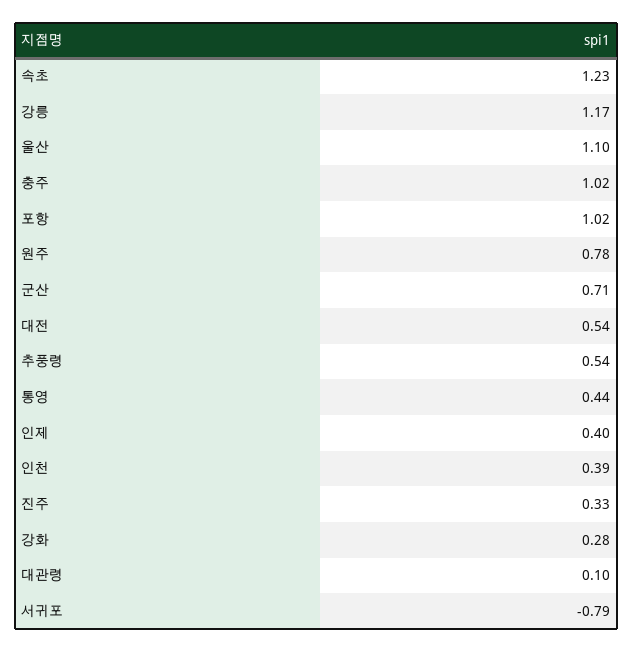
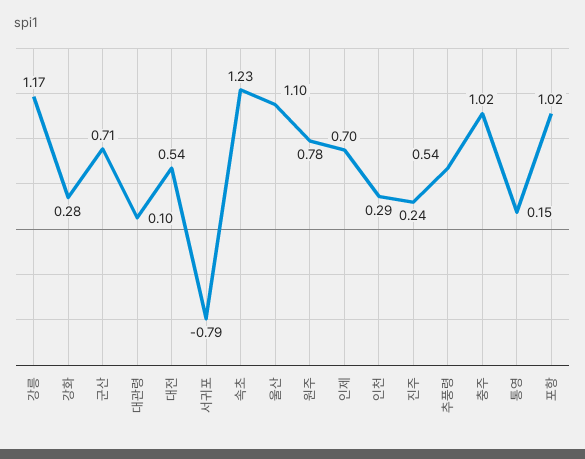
  {
    "속초": 1.23,
    "강릉": 1.17,
    "울산": 1.1,
    "충주": 1.02,
    "포항": 1.02,
    "원주": 0.78,
    "군산": 0.71,
    "대전": 0.54,
    "추풍령": 0.54,
-   "통영": 0.44,
+   "통영": 0.15,
-   "인제": 0.4,
+   "인제": 0.7,
-   "인천": 0.39,
+   "인천": 0.29,
-   "진주": 0.33,
+   "진주": 0.24,
    "강화": 0.28,
    "대관령": 0.1,
    "서귀포": -0.79
  }

